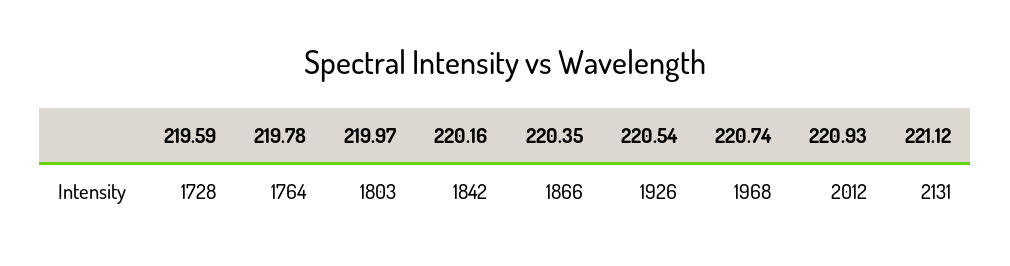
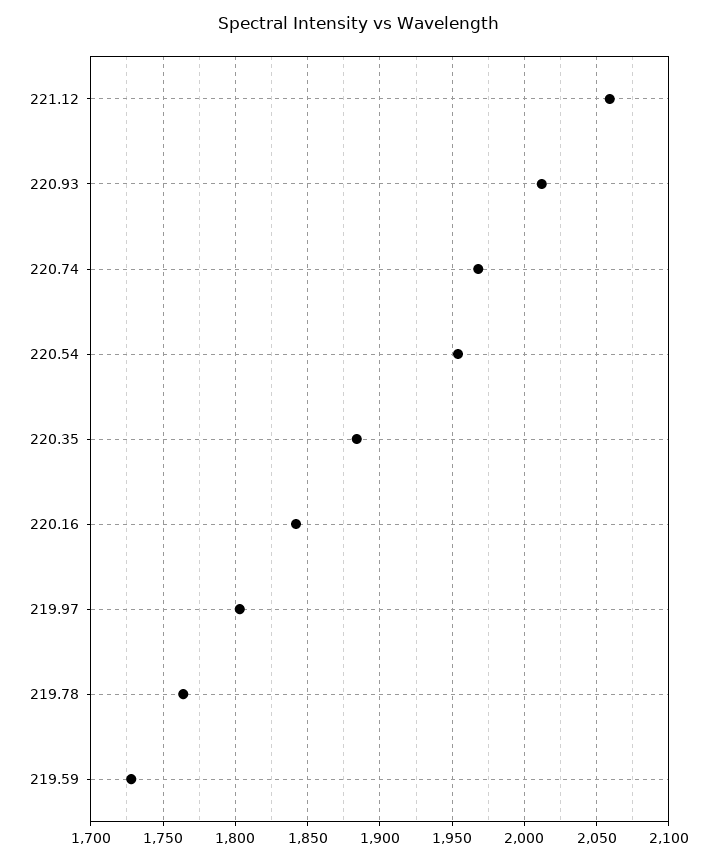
  {
    "219.59": 1728,
    "219.78": 1764,
    "219.97": 1803,
    "220.16": 1842,
-   "220.35": 1866,
+   "220.35": 1885,
-   "220.54": 1926,
+   "220.54": 1955,
    "220.74": 1968,
    "220.93": 2012,
-   "221.12": 2131
+   "221.12": 2060
  }

